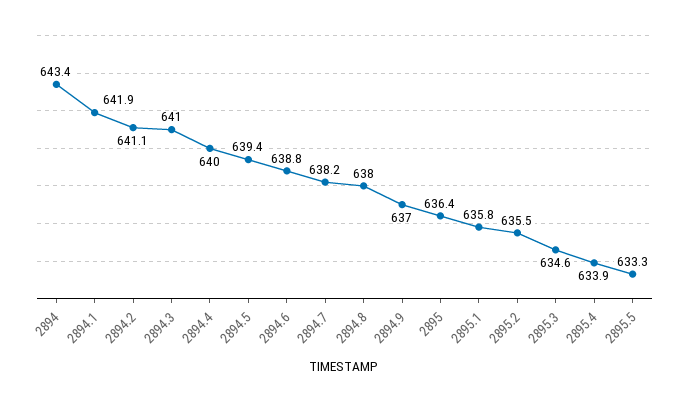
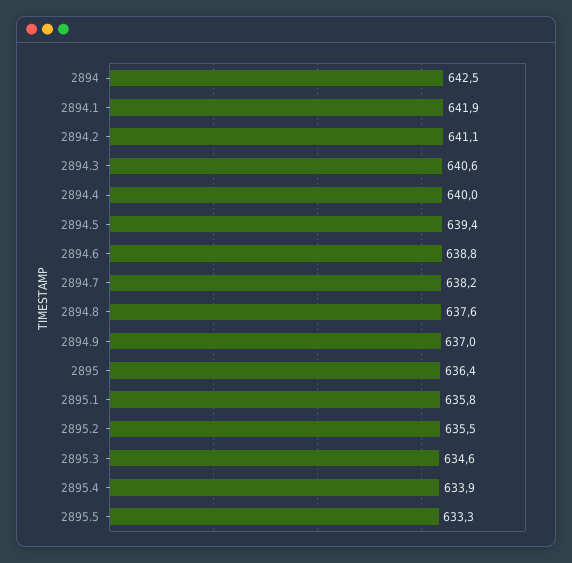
  {
-   "2894": 643.4,
+   "2894": 642.5,
    "2894.1": 641.9,
    "2894.2": 641.1,
-   "2894.3": 641,
+   "2894.3": 640.6,
    "2894.4": 640,
    "2894.5": 639.4,
    "2894.6": 638.8,
    "2894.7": 638.2,
-   "2894.8": 638,
+   "2894.8": 637.6,
    "2894.9": 637,
    "2895": 636.4,
    "2895.1": 635.8,
    "2895.2": 635.5,
    "2895.3": 634.6,
    "2895.4": 633.9,
    "2895.5": 633.3
  }

